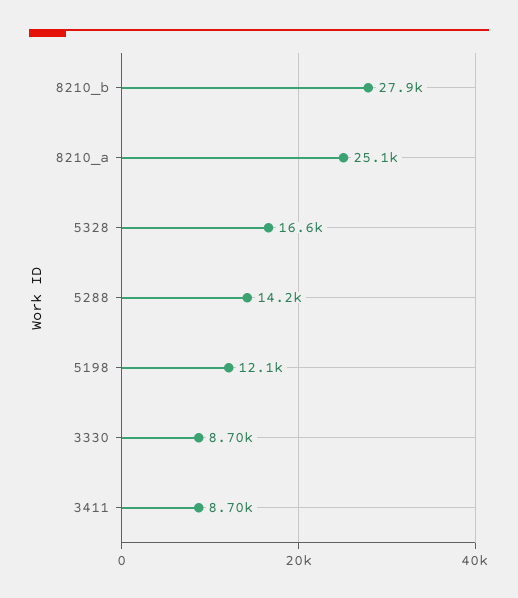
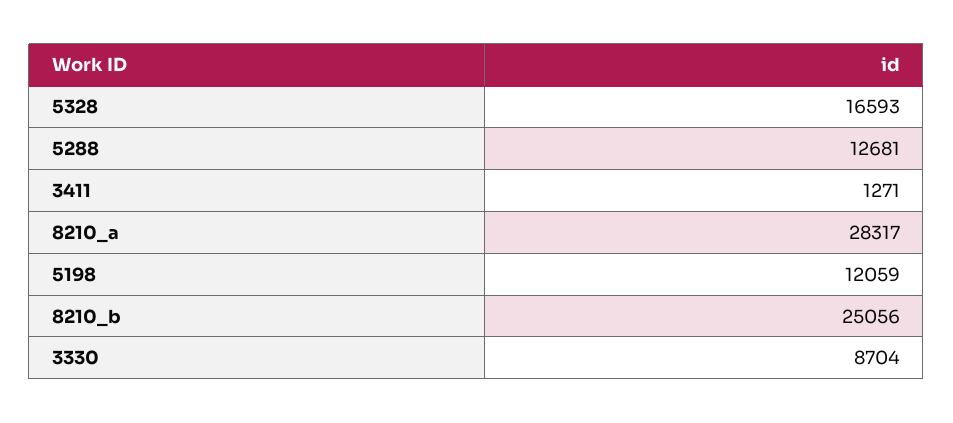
  {
-   "8210_b": 27900,
+   "8210_b": 25056,
-   "8210_a": 25100,
+   "8210_a": 28317,
    "5328": 16593,
-   "5288": 14200,
+   "5288": 12681,
    "5198": 12059,
    "3330": 8704,
-   "3411": 8700
+   "3411": 1271
  }

